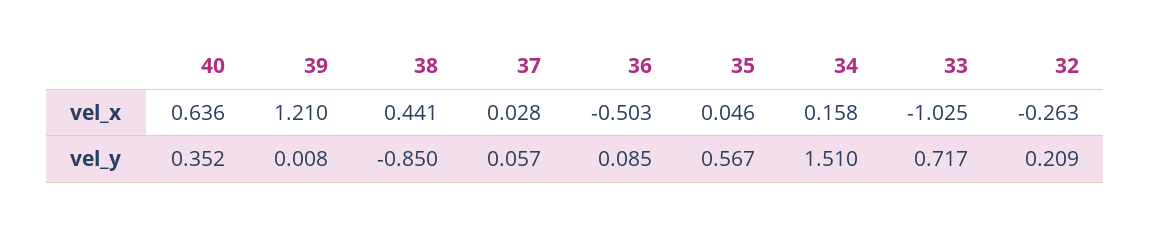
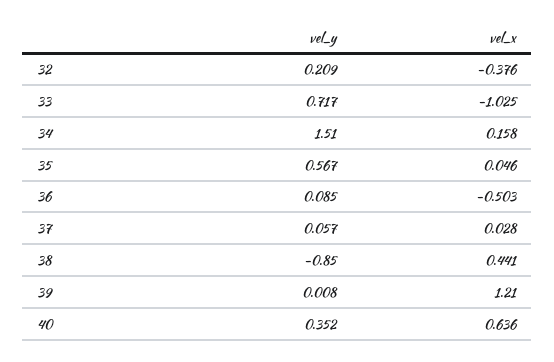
  {
    "40": {
      "vel_x": 0.636,
      "vel_y": 0.352
    },
    "39": {
      "vel_x": 1.21,
      "vel_y": 0.008
    },
    "38": {
      "vel_x": 0.441,
      "vel_y": -0.85
    },
    "37": {
      "vel_x": 0.028,
      "vel_y": 0.057
    },
    "36": {
      "vel_x": -0.503,
      "vel_y": 0.085
    },
    "35": {
      "vel_x": 0.046,
      "vel_y": 0.567
    },
    "34": {
      "vel_x": 0.158,
      "vel_y": 1.51
    },
    "33": {
      "vel_x": -1.025,
      "vel_y": 0.717
    },
    "32": {
-     "vel_x": -0.263,
+     "vel_x": -0.376,
      "vel_y": 0.209
    }
  }

